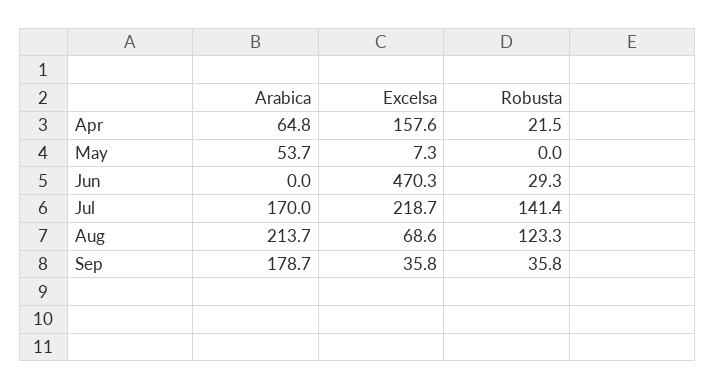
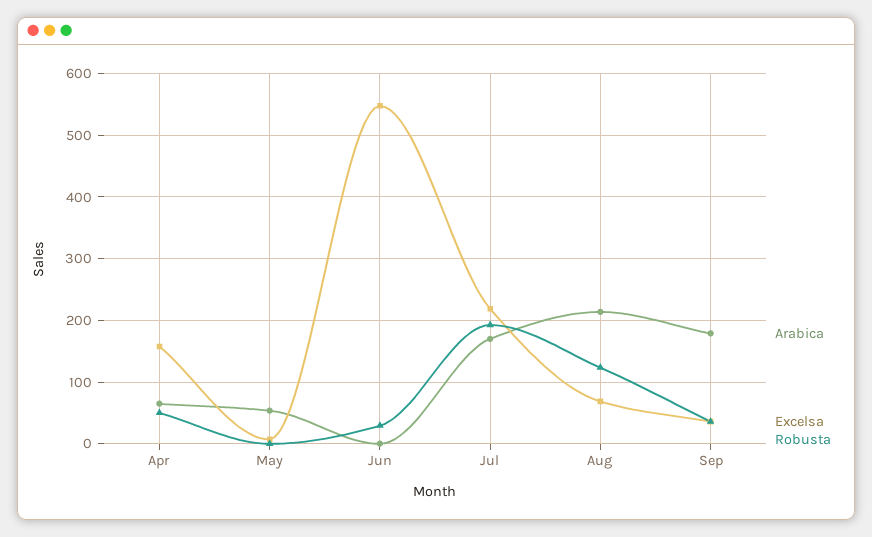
  {
    "Arabica": {
      "Apr": 64.8,
      "May": 53.7,
      "Jun": 0,
      "Jul": 170,
      "Aug": 213.7,
      "Sep": 178.7
    },
    "Excelsa": {
      "Apr": 157.6,
      "May": 7.3,
-     "Jun": 470.3,
+     "Jun": 550,
      "Jul": 218.7,
      "Aug": 68.6,
      "Sep": 35.8
    },
    "Robusta": {
-     "Apr": 21.5,
+     "Apr": 50,
      "May": 0,
      "Jun": 29.3,
-     "Jul": 141.4,
+     "Jul": 190,
      "Aug": 123.3,
      "Sep": 35.8
    }
  }

